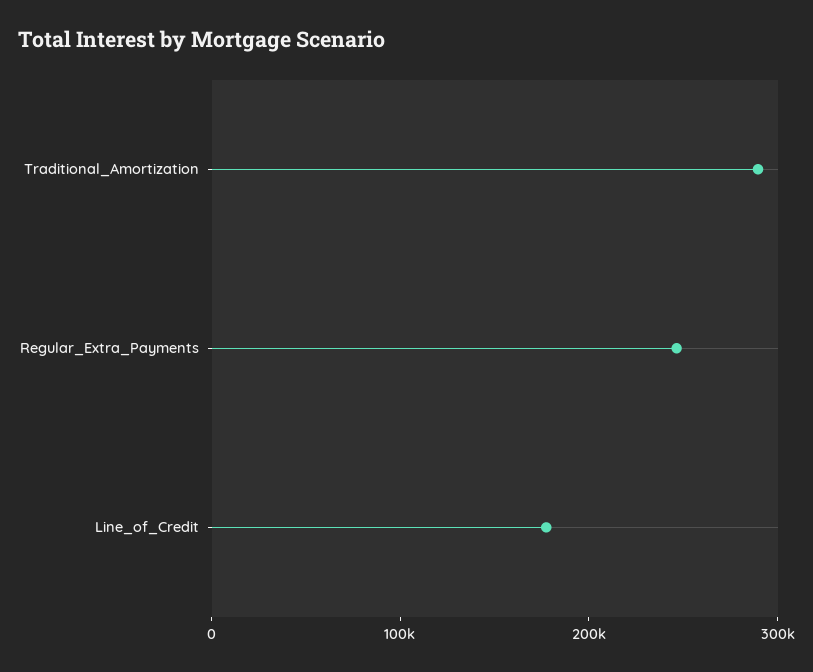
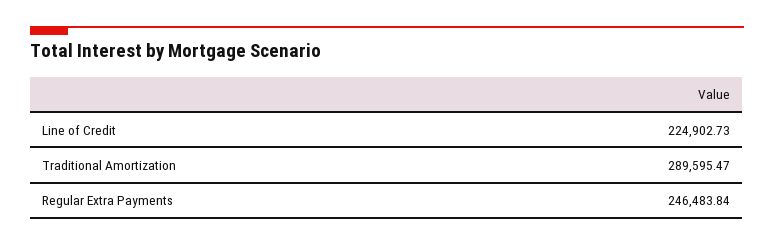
  {
    "Traditional_Amortization": 289595.47,
    "Regular_Extra_Payments": 246483.84,
-   "Line_of_Credit": 180000
+   "Line_of_Credit": 224902.73
  }

